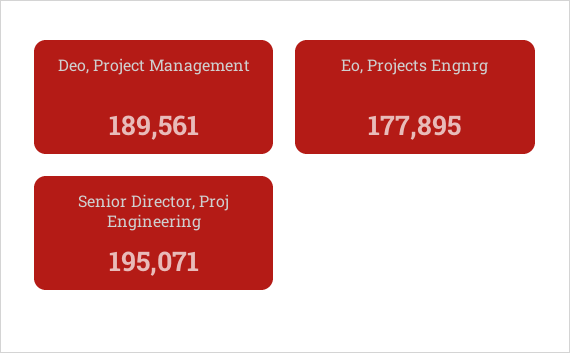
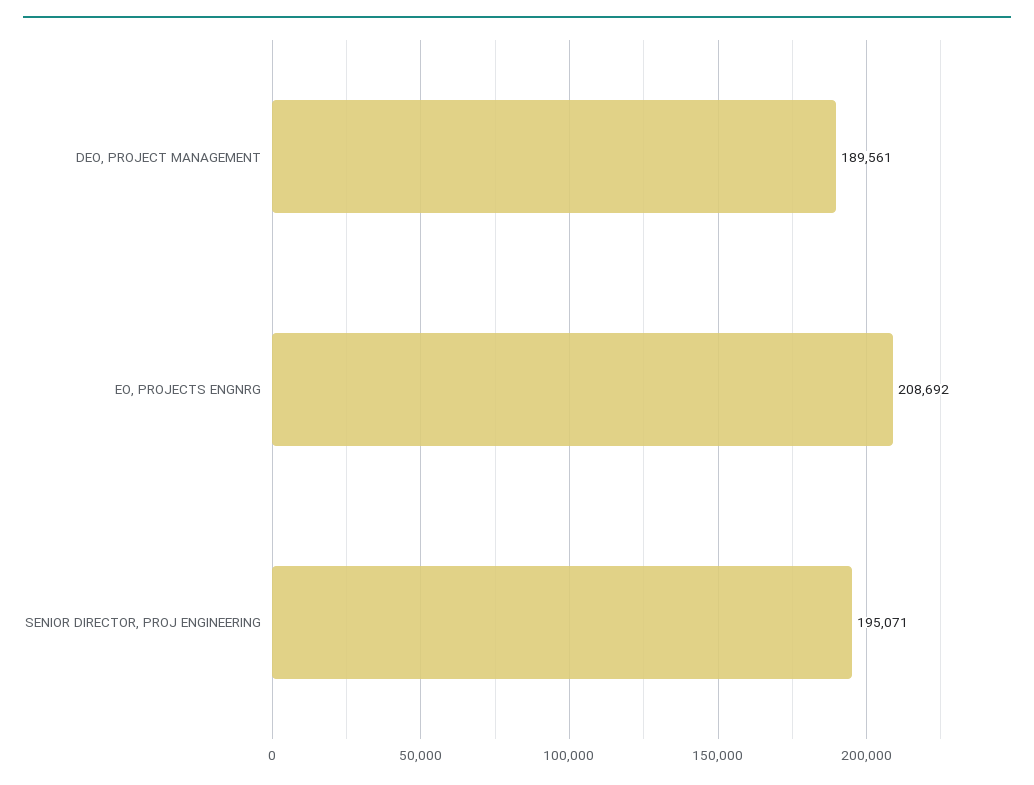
  {
    "Deo, Project Management": 189561,
-   "Eo, Projects Engnrg": 177895,
+   "Eo, Projects Engnrg": 208692,
    "Senior Director, Proj Engineering": 195071
  }

